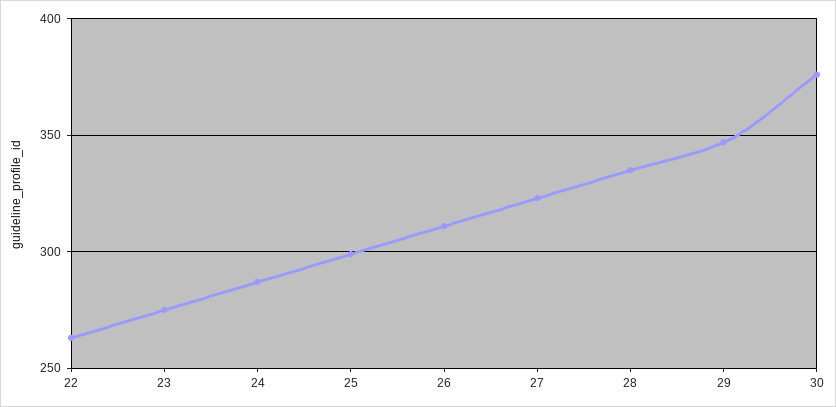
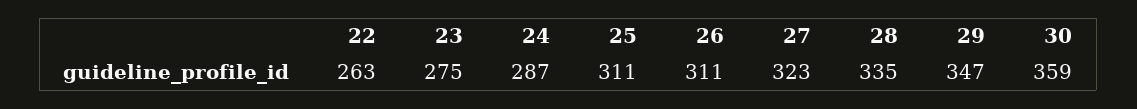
  {
    "22": 263,
    "23": 275,
    "24": 287,
-   "25": 300,
+   "25": 311,
    "26": 311,
    "27": 323,
    "28": 335,
    "29": 347,
-   "30": 375
+   "30": 359
  }

